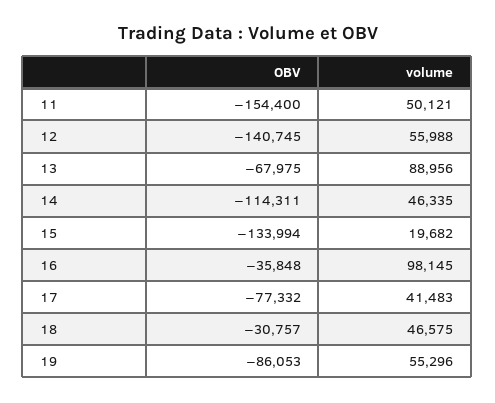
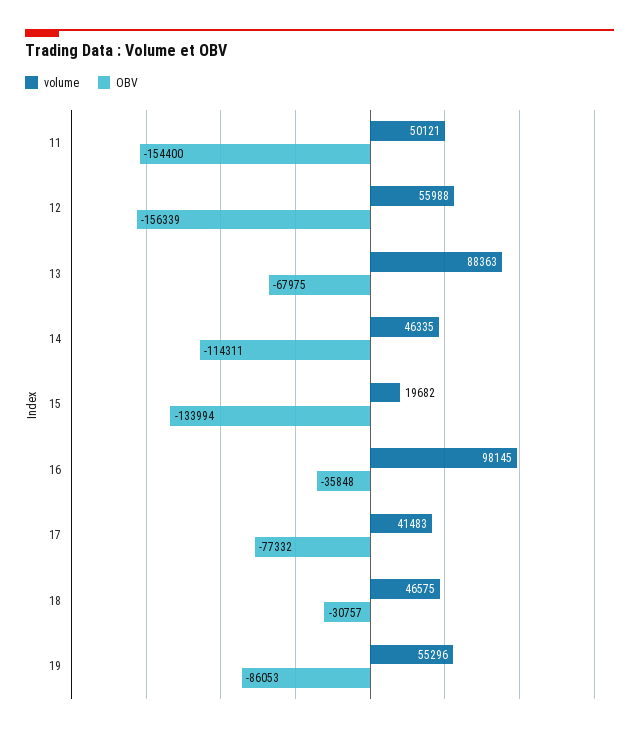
  {
    "OBV": {
      "11": -154400,
-     "12": -140745,
+     "12": -156339,
      "13": -67975,
      "14": -114311,
      "15": -133994,
      "16": -35848,
      "17": -77332,
      "18": -30757,
      "19": -86053
    },
    "volume": {
      "11": 50121,
      "12": 55988,
-     "13": 88956,
+     "13": 88363,
      "14": 46335,
      "15": 19682,
      "16": 98145,
      "17": 41483,
      "18": 46575,
      "19": 55296
    }
  }

